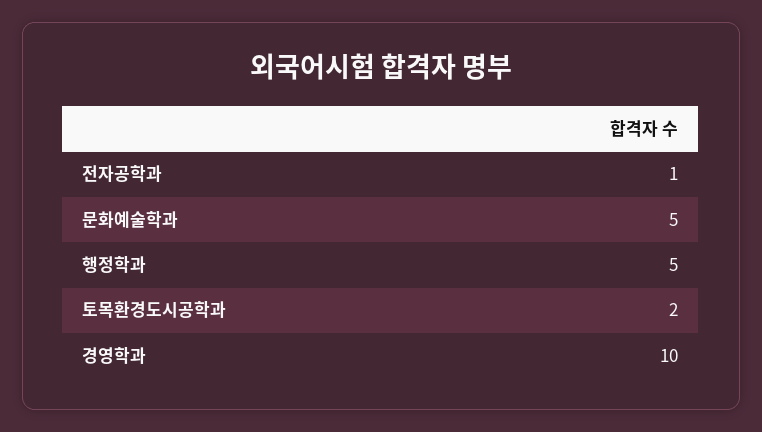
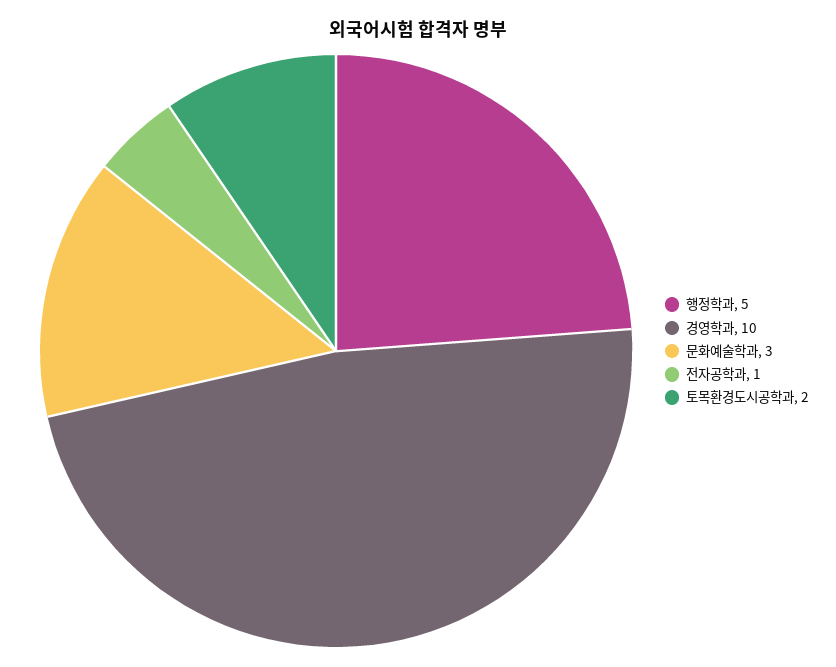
  {
    "전자공학과": 1,
-   "문화예술학과": 5,
+   "문화예술학과": 3,
    "행정학과": 5,
    "토목환경도시공학과": 2,
    "경영학과": 10
  }

